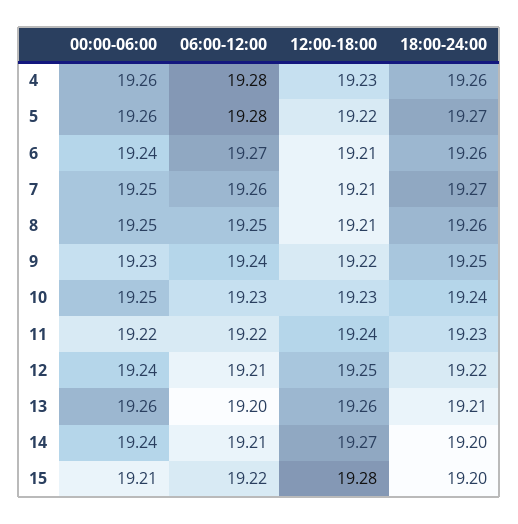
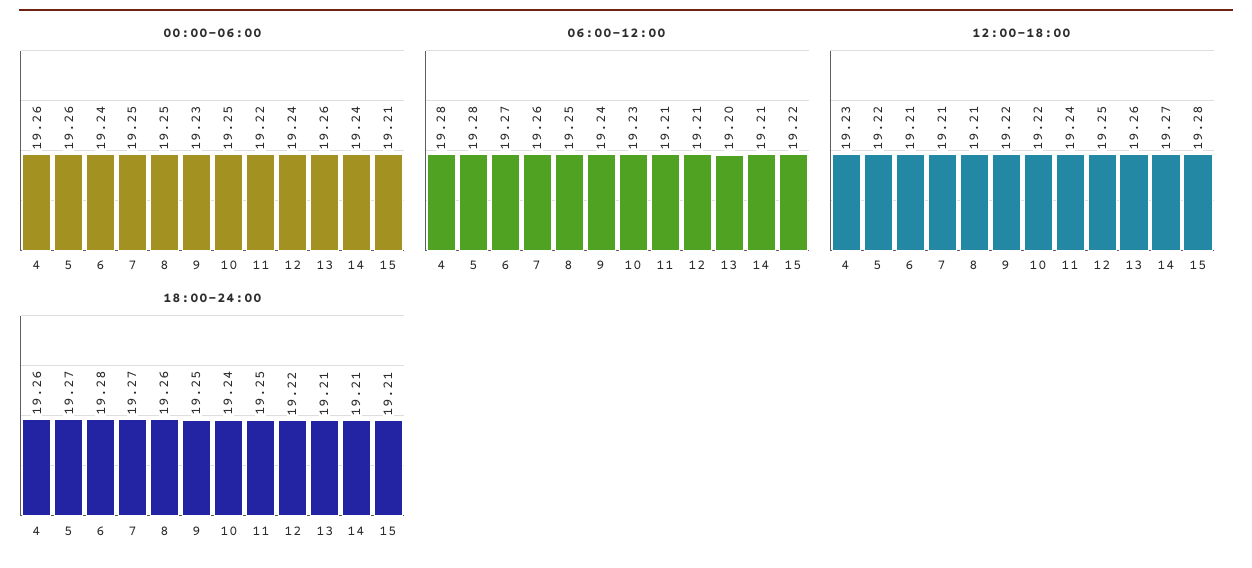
  {
    "00:00-06:00": {
      "4": 19.26,
      "5": 19.26,
      "6": 19.24,
      "7": 19.25,
      "8": 19.25,
      "9": 19.23,
      "10": 19.25,
      "11": 19.22,
      "12": 19.24,
      "13": 19.26,
      "14": 19.24,
      "15": 19.21
    },
    "06:00-12:00": {
      "4": 19.28,
      "5": 19.28,
      "6": 19.27,
      "7": 19.26,
      "8": 19.25,
      "9": 19.24,
      "10": 19.23,
-     "11": 19.22,
+     "11": 19.21,
      "12": 19.21,
      "13": 19.2,
      "14": 19.21,
      "15": 19.22
    },
    "12:00-18:00": {
      "4": 19.23,
      "5": 19.22,
      "6": 19.21,
      "7": 19.21,
      "8": 19.21,
      "9": 19.22,
-     "10": 19.23,
+     "10": 19.22,
      "11": 19.24,
      "12": 19.25,
      "13": 19.26,
      "14": 19.27,
      "15": 19.28
    },
    "18:00-24:00": {
      "4": 19.26,
      "5": 19.27,
-     "6": 19.26,
+     "6": 19.28,
      "7": 19.27,
      "8": 19.26,
      "9": 19.25,
      "10": 19.24,
-     "11": 19.23,
+     "11": 19.25,
      "12": 19.22,
      "13": 19.21,
-     "14": 19.2,
+     "14": 19.21,
-     "15": 19.2
+     "15": 19.21
    }
  }

